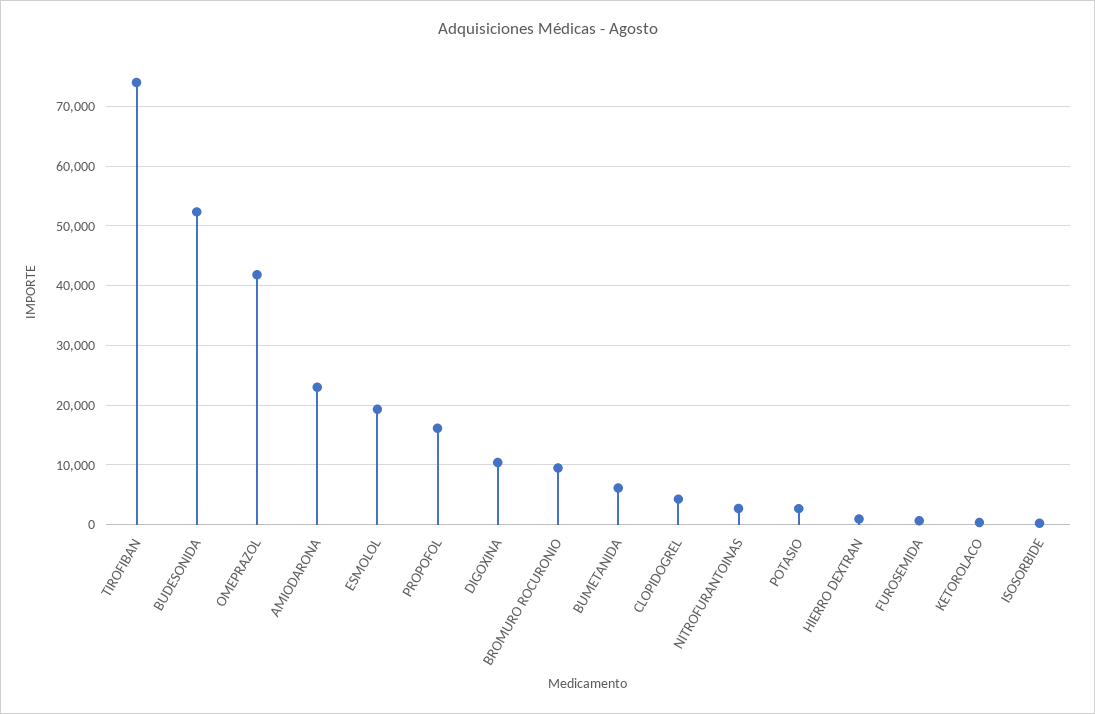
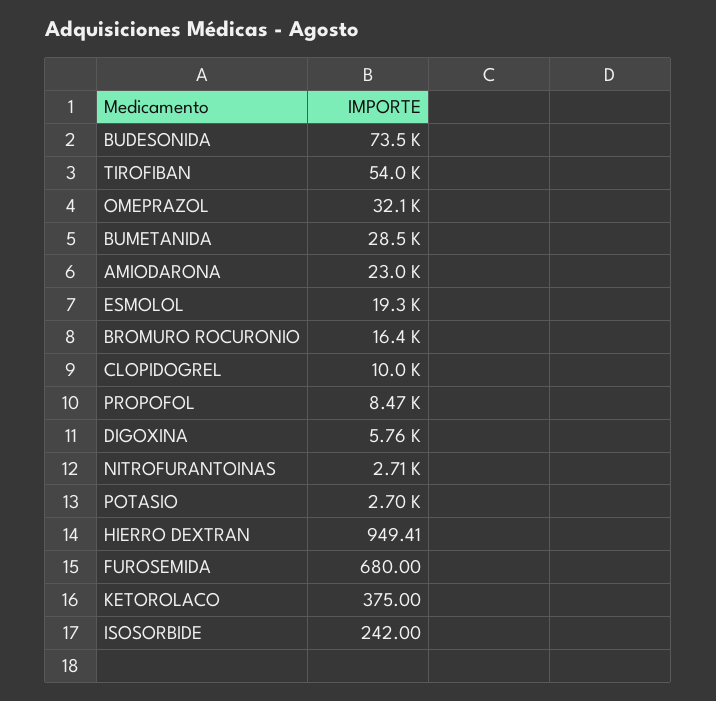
  {
-   "TIROFIBAN": 74000,
+   "TIROFIBAN": 54000,
-   "BUDESONIDA": 52000,
+   "BUDESONIDA": 73500,
-   "OMEPRAZOL": 42000,
+   "OMEPRAZOL": 32100,
    "AMIODARONA": 23000,
    "ESMOLOL": 19300,
-   "PROPOFOL": 16000,
+   "PROPOFOL": 8470,
-   "DIGOXINA": 10000,
+   "DIGOXINA": 5760,
-   "BROMURO ROCURONIO": 10000,
+   "BROMURO ROCURONIO": 16400,
-   "BUMETANIDA": 6000,
+   "BUMETANIDA": 28500,
-   "CLOPIDOGREL": 4000,
+   "CLOPIDOGREL": 10000,
    "NITROFURANTOINAS": 2710,
    "POTASIO": 2700,
    "HIERRO DEXTRAN": 949.41,
    "FUROSEMIDA": 680,
    "KETOROLACO": 375,
    "ISOSORBIDE": 242
  }

